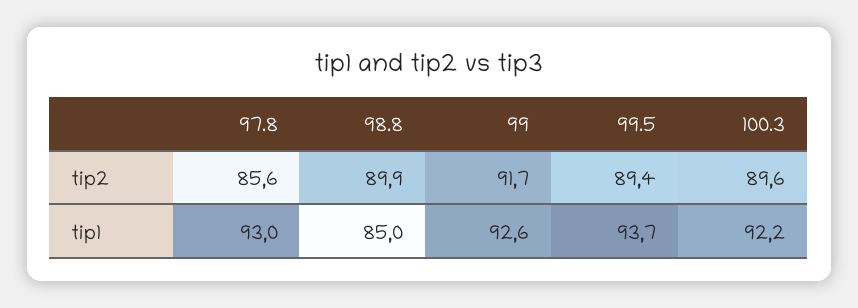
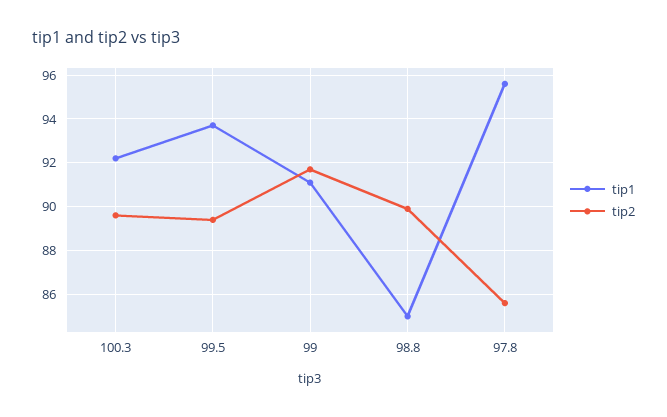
  {
    "tip2": {
      "97.8": 85.6,
      "98.8": 89.9,
      "99": 91.7,
      "99.5": 89.4,
      "100.3": 89.6
    },
    "tip1": {
-     "97.8": 93,
+     "97.8": 95.5,
      "98.8": 85,
-     "99": 92.6,
+     "99": 91,
      "99.5": 93.7,
      "100.3": 92.2
    }
  }

